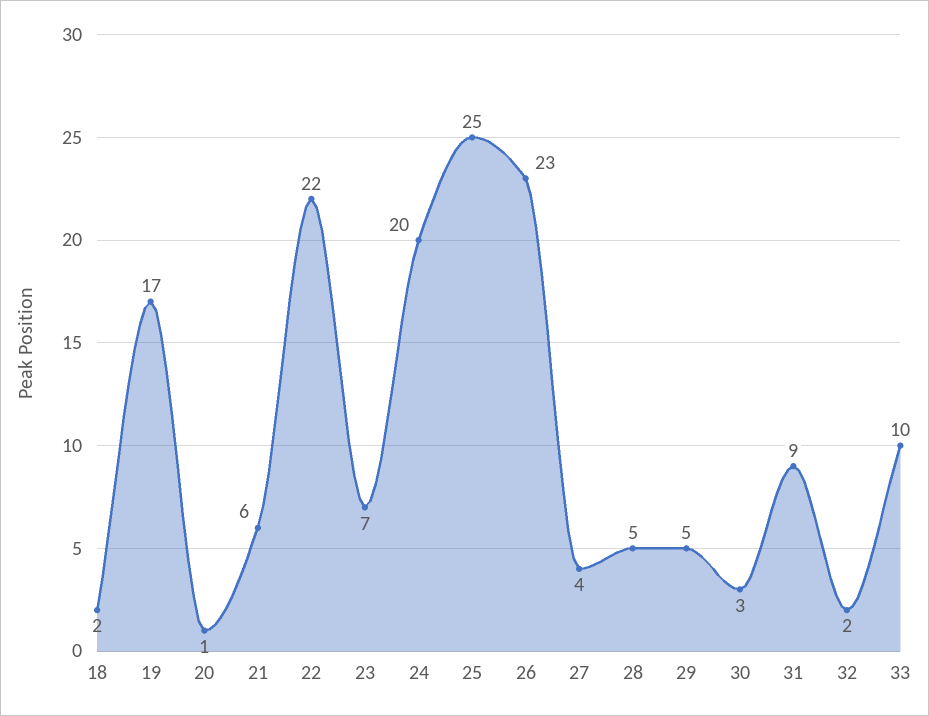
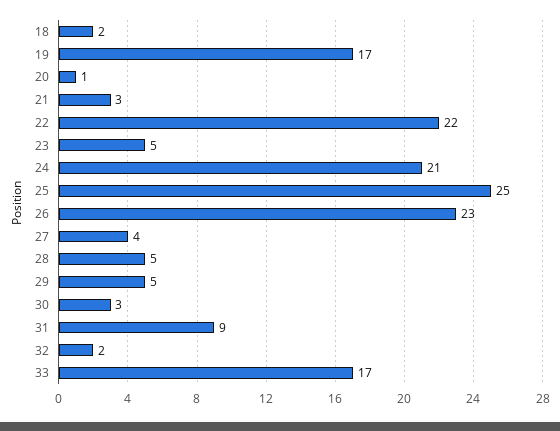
  {
    "18": 2,
    "19": 17,
    "20": 1,
-   "21": 6,
+   "21": 3,
    "22": 22,
-   "23": 7,
+   "23": 5,
-   "24": 20,
+   "24": 21,
    "25": 25,
    "26": 23,
    "27": 4,
    "28": 5,
    "29": 5,
    "30": 3,
    "31": 9,
    "32": 2,
-   "33": 10
+   "33": 17
  }

